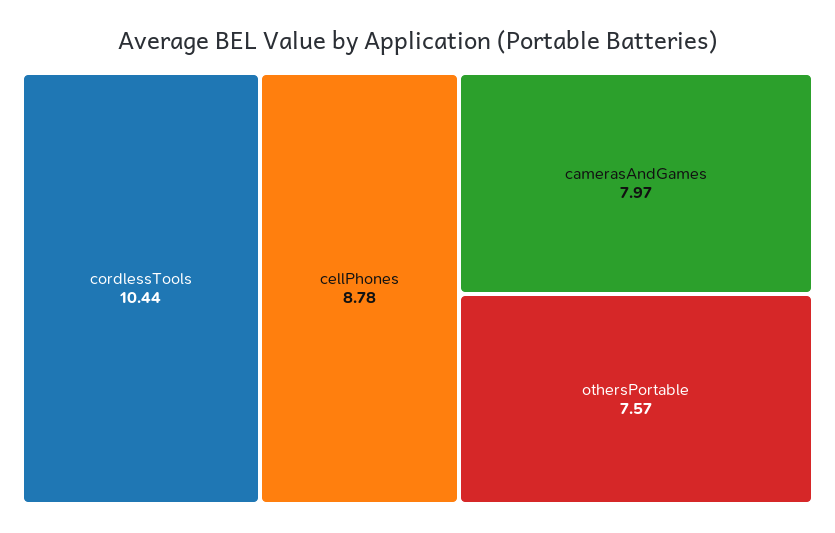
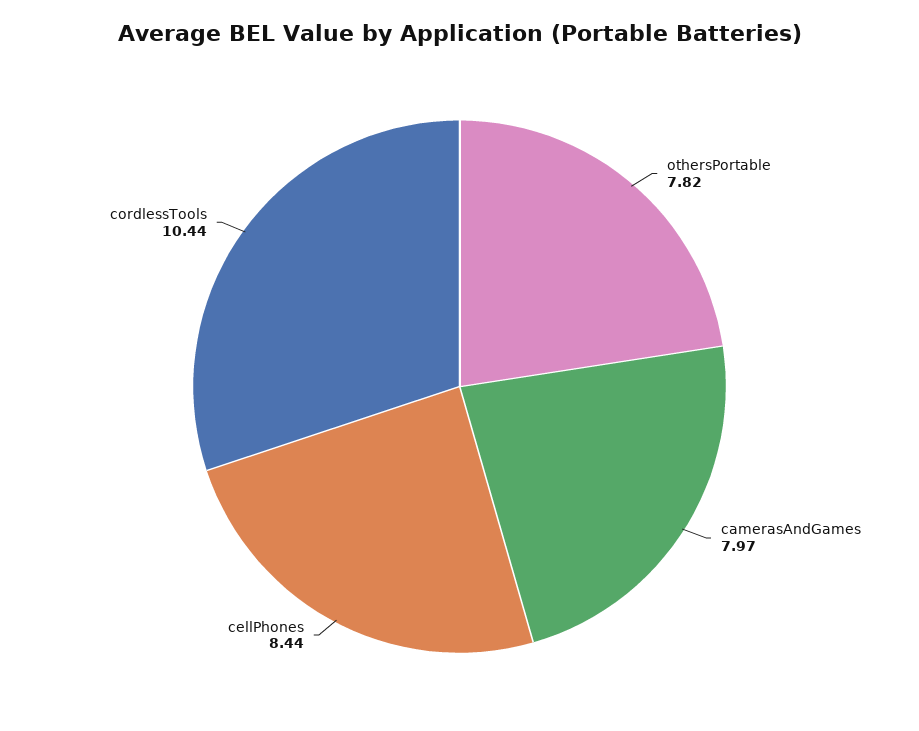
  {
    "cordlessTools": 10.44,
-   "cellPhones": 8.78,
+   "cellPhones": 8.44,
    "camerasAndGames": 7.97,
-   "othersPortable": 7.57
+   "othersPortable": 7.82
  }

